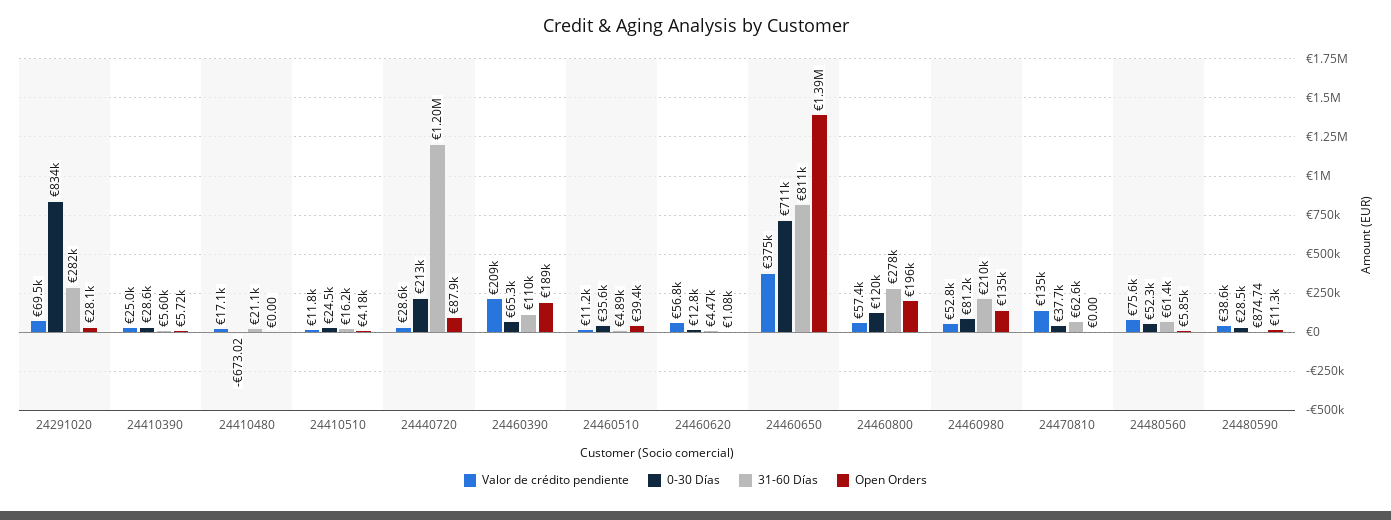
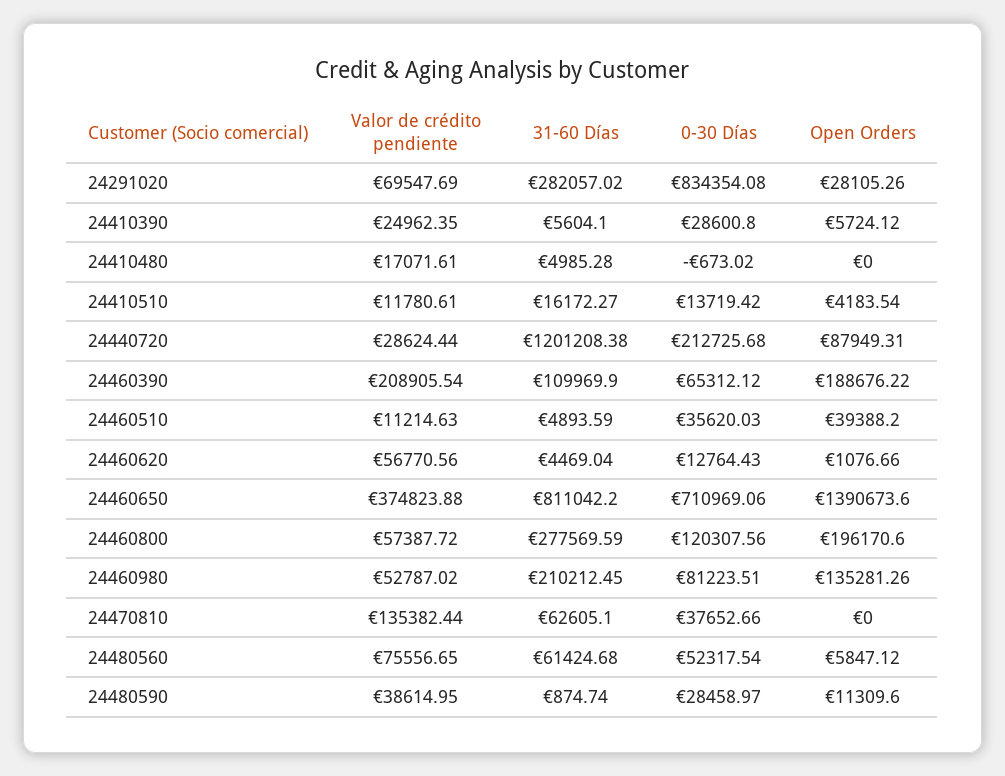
  {
    "Valor de crédito pendiente": {
      "24291020": 69547.69,
      "24410390": 24962.35,
      "24410480": 17071.61,
      "24410510": 11780.61,
      "24440720": 28624.44,
      "24460390": 208905.54,
      "24460510": 11214.63,
      "24460620": 56770.56,
      "24460650": 374823.88,
      "24460800": 57387.72,
      "24460980": 52787.02,
      "24470810": 135382.44,
      "24480560": 75556.65,
      "24480590": 38614.95
    },
    "0-30 Días": {
      "24291020": 834354.08,
      "24410390": 28600.8,
      "24410480": -673.02,
-     "24410510": 24500,
+     "24410510": 13719.42,
      "24440720": 212725.68,
      "24460390": 65312.12,
      "24460510": 35620.03,
      "24460620": 12764.43,
      "24460650": 710969.06,
      "24460800": 120307.56,
      "24460980": 81223.51,
      "24470810": 37652.66,
      "24480560": 52317.54,
      "24480590": 28458.97
    },
    "31-60 Días": {
      "24291020": 282057.02,
      "24410390": 5604.1,
-     "24410480": 21100,
+     "24410480": 4985.28,
      "24410510": 16172.27,
      "24440720": 1201208.38,
      "24460390": 109969.9,
      "24460510": 4893.59,
      "24460620": 4469.04,
      "24460650": 811042.2,
      "24460800": 277569.59,
      "24460980": 210212.45,
      "24470810": 62605.1,
      "24480560": 61424.68,
      "24480590": 874.74
    },
    "Open Orders": {
      "24291020": 28105.26,
      "24410390": 5724.12,
      "24410480": 0,
      "24410510": 4183.54,
      "24440720": 87949.31,
      "24460390": 188676.22,
      "24460510": 39388.2,
      "24460620": 1076.66,
      "24460650": 1390673.6,
      "24460800": 196170.6,
      "24460980": 135281.26,
      "24470810": 0,
      "24480560": 5847.12,
      "24480590": 11309.6
    }
  }

